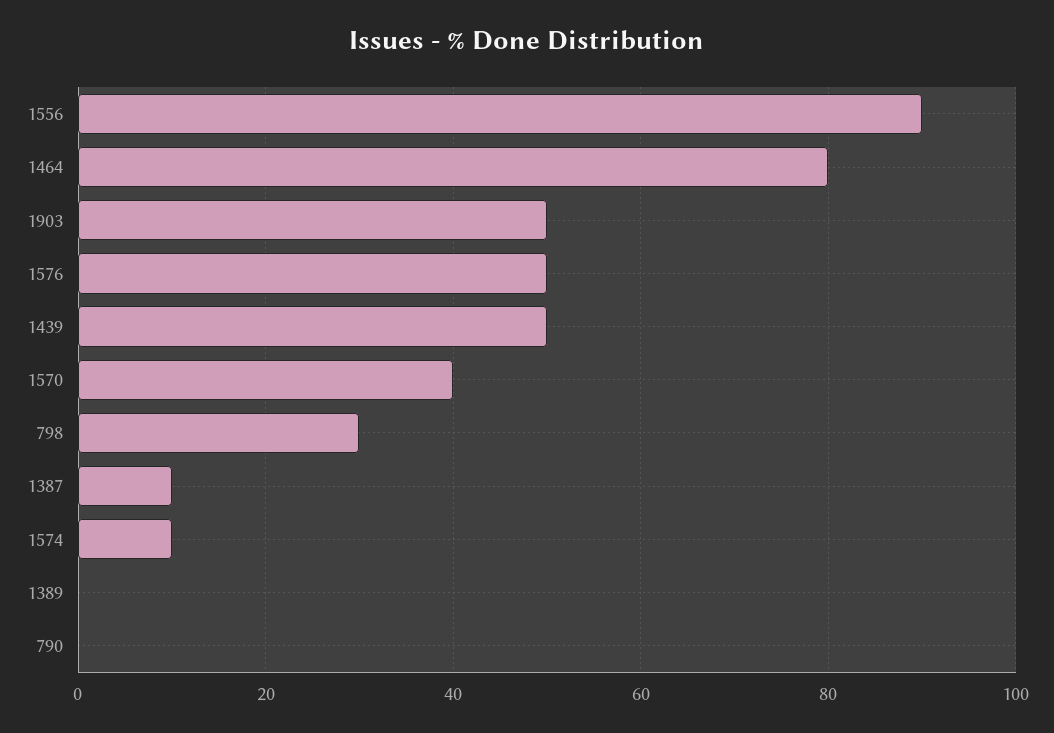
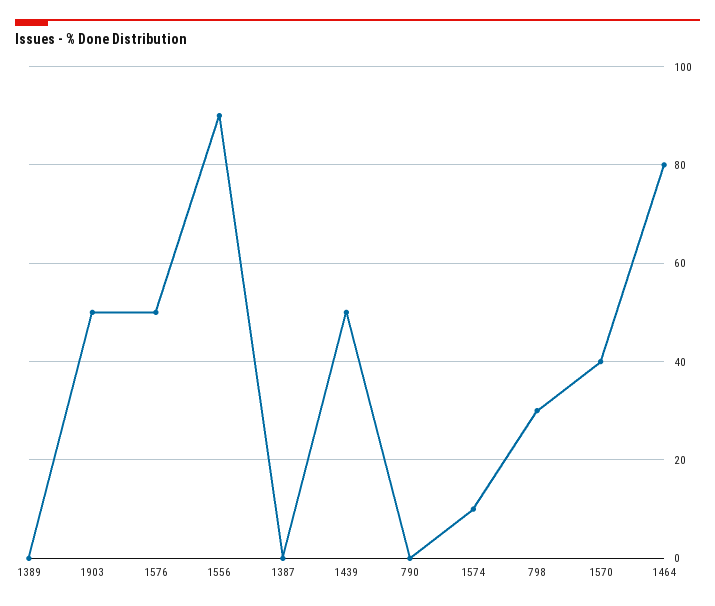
  {
    "1556": 90,
    "1464": 80,
    "1903": 50,
    "1576": 50,
    "1439": 50,
    "1570": 40,
    "798": 30,
-   "1387": 10,
+   "1387": 0,
    "1574": 10,
    "1389": 0,
    "790": 0
  }

